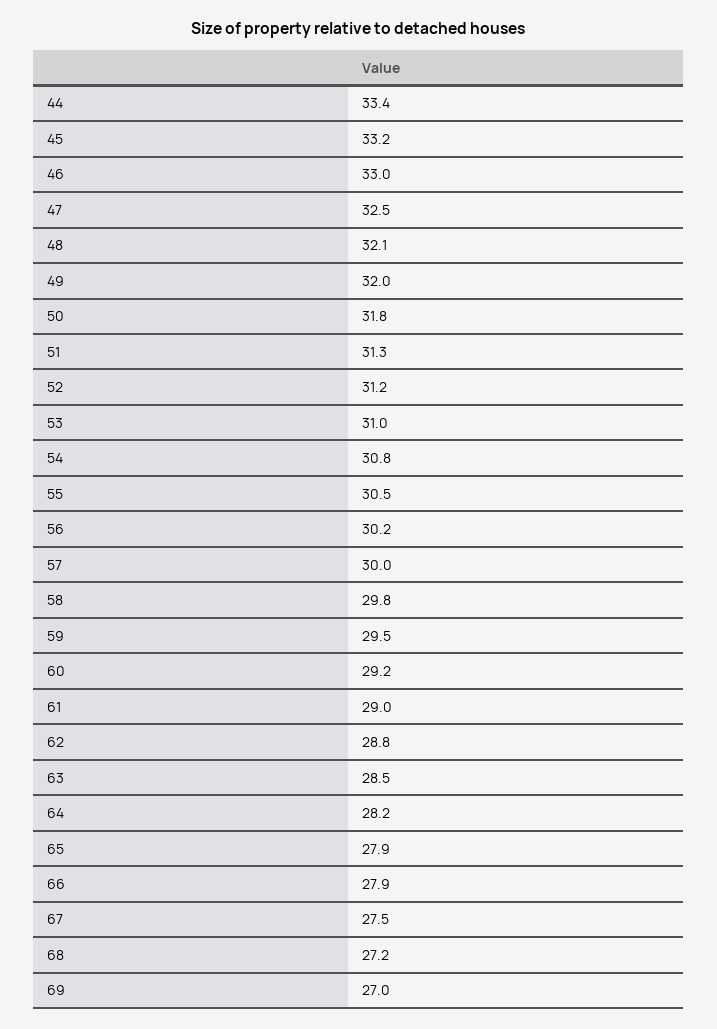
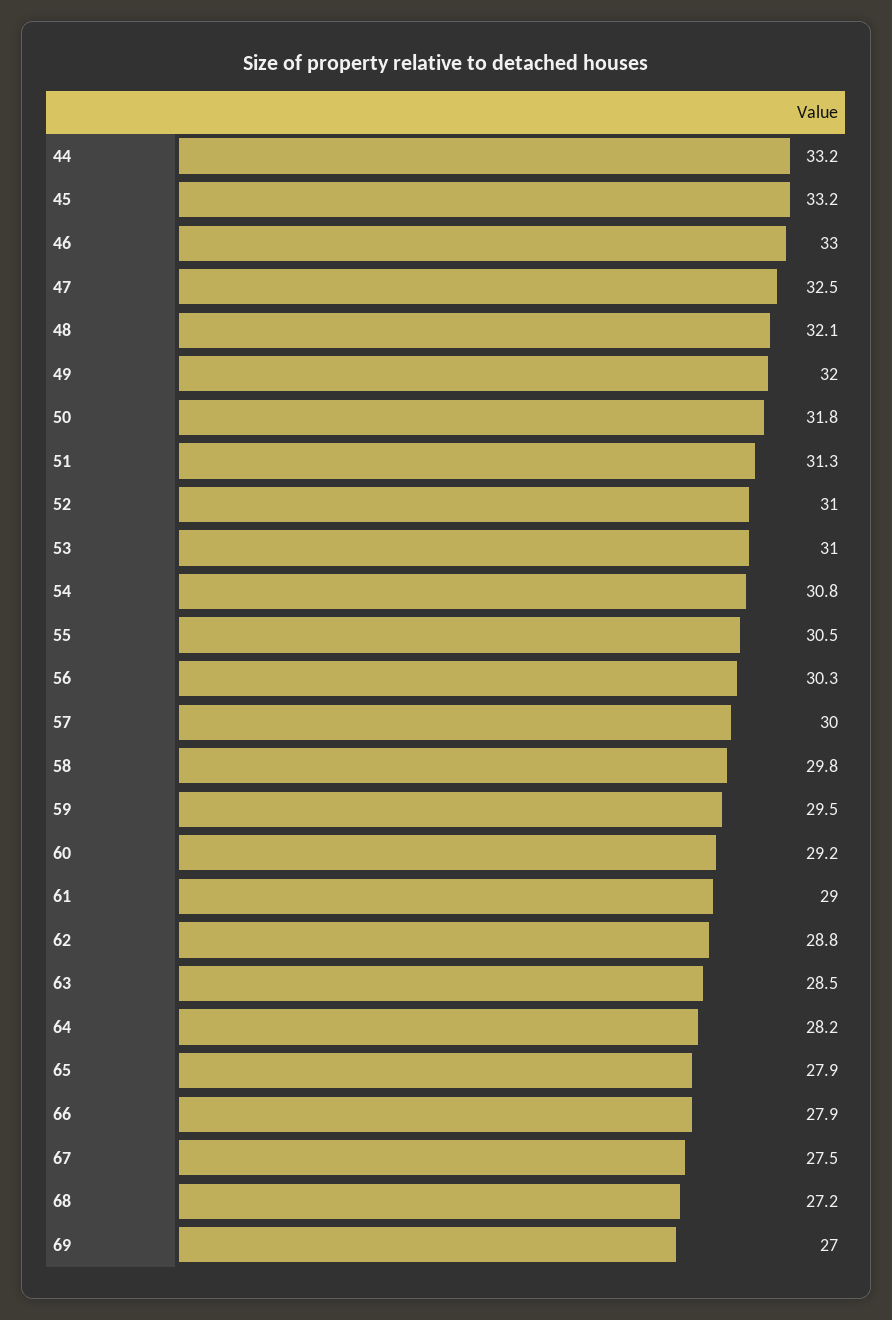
  {
-   "44": 33.4,
+   "44": 33.2,
    "45": 33.2,
    "46": 33,
    "47": 32.5,
    "48": 32.1,
    "49": 32,
    "50": 31.8,
    "51": 31.3,
-   "52": 31.2,
+   "52": 31,
    "53": 31,
    "54": 30.8,
    "55": 30.5,
-   "56": 30.2,
+   "56": 30.3,
    "57": 30,
    "58": 29.8,
    "59": 29.5,
    "60": 29.2,
    "61": 29,
    "62": 28.8,
    "63": 28.5,
    "64": 28.2,
    "65": 27.9,
    "66": 27.9,
    "67": 27.5,
    "68": 27.2,
    "69": 27
  }

